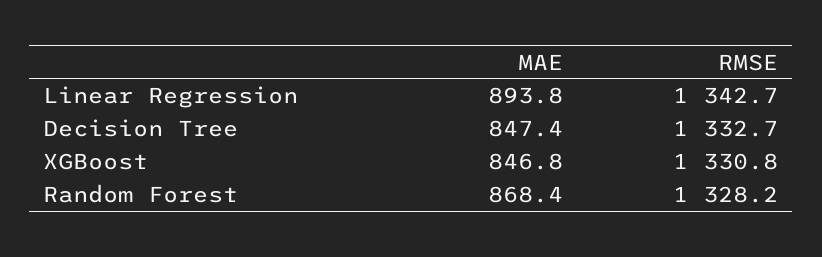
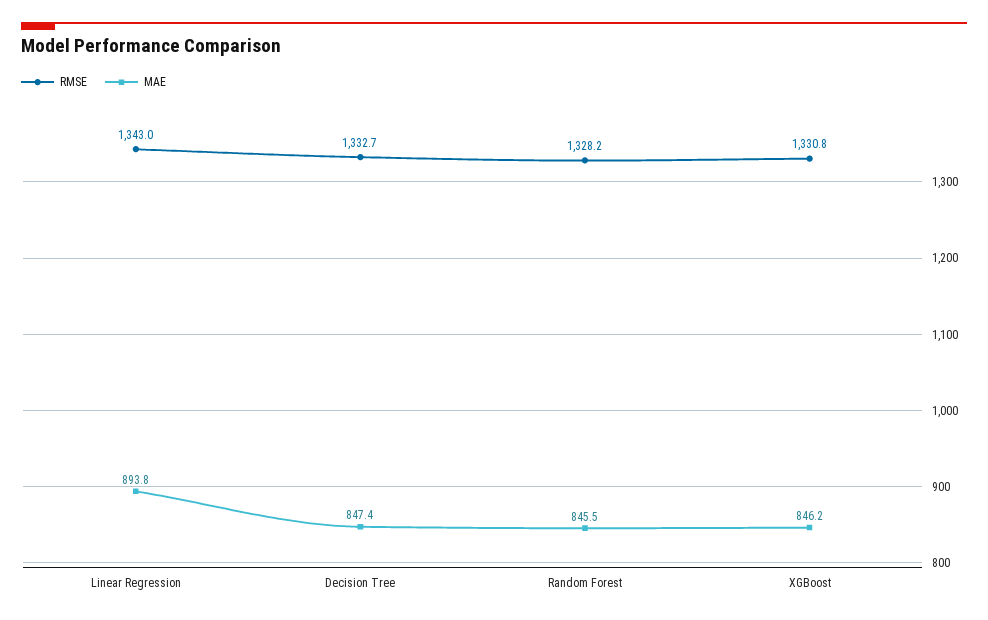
  {
    "MAE": {
      "Linear Regression": 893.8,
      "Decision Tree": 847.4,
-     "XGBoost": 846.8,
+     "XGBoost": 846.2,
-     "Random Forest": 868.4
+     "Random Forest": 845.5
    },
    "RMSE": {
-     "Linear Regression": 1342.7,
+     "Linear Regression": 1343,
      "Decision Tree": 1332.7,
      "XGBoost": 1330.8,
      "Random Forest": 1328.2
    }
  }

